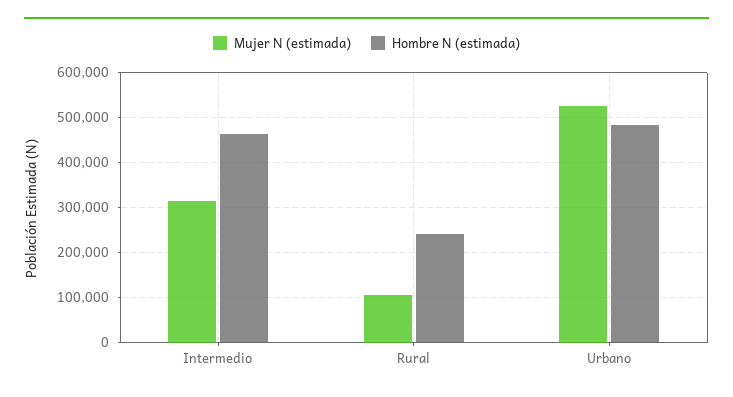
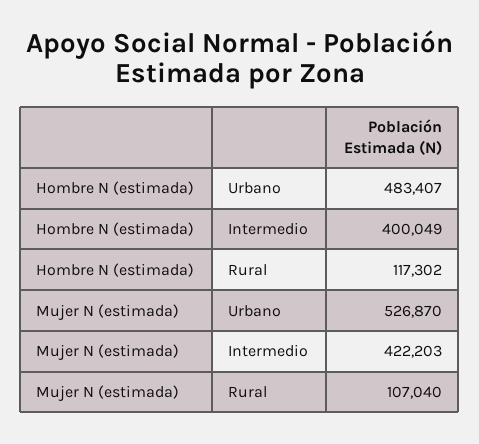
  {
    "Mujer N (estimada)": {
-     "Intermedio": 320000,
+     "Intermedio": 422203,
      "Rural": 107040,
      "Urbano": 526870
    },
    "Hombre N (estimada)": {
-     "Intermedio": 460000,
+     "Intermedio": 400049,
-     "Rural": 240000,
+     "Rural": 117302,
      "Urbano": 483407
    }
  }

